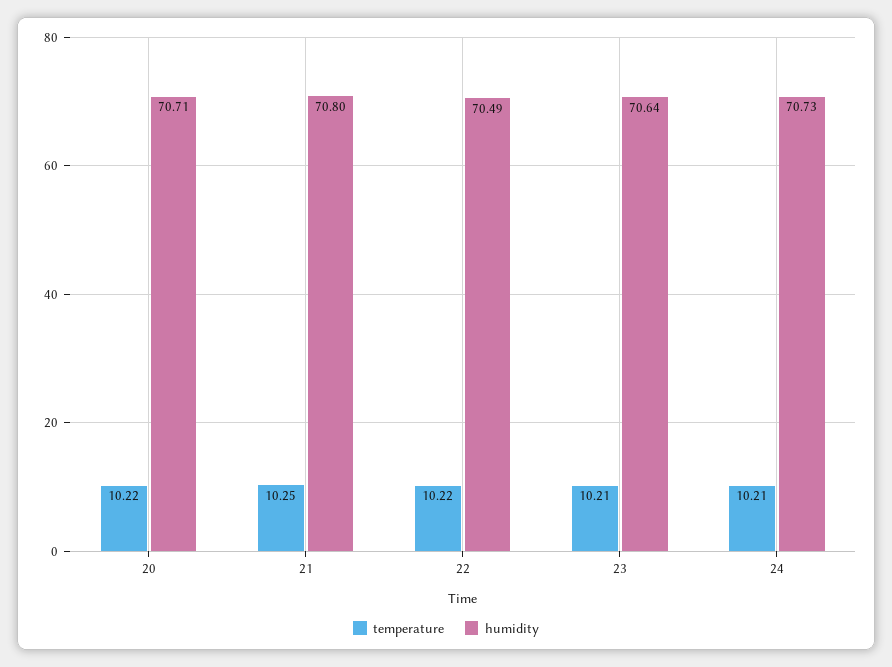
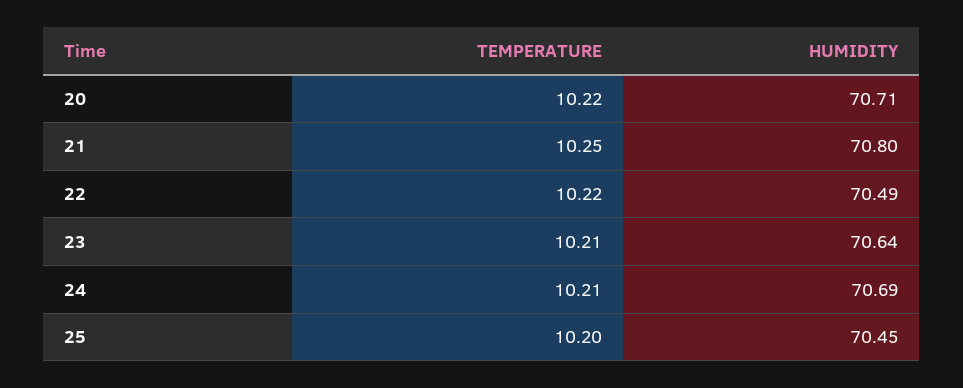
  {
    "temperature": {
      "20": 10.22,
      "21": 10.25,
      "22": 10.22,
      "23": 10.21,
-     "24": 10.21
+     "24": 10.21,
+     "25": 10.2
    },
    "humidity": {
      "20": 70.71,
      "21": 70.8,
      "22": 70.49,
      "23": 70.64,
-     "24": 70.73
+     "24": 70.69,
+     "25": 70.45
    }
  }

